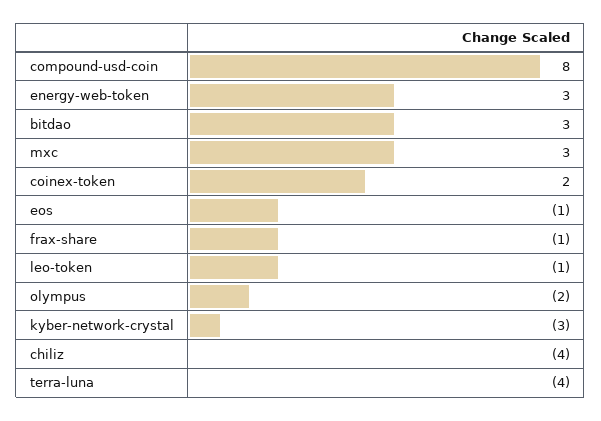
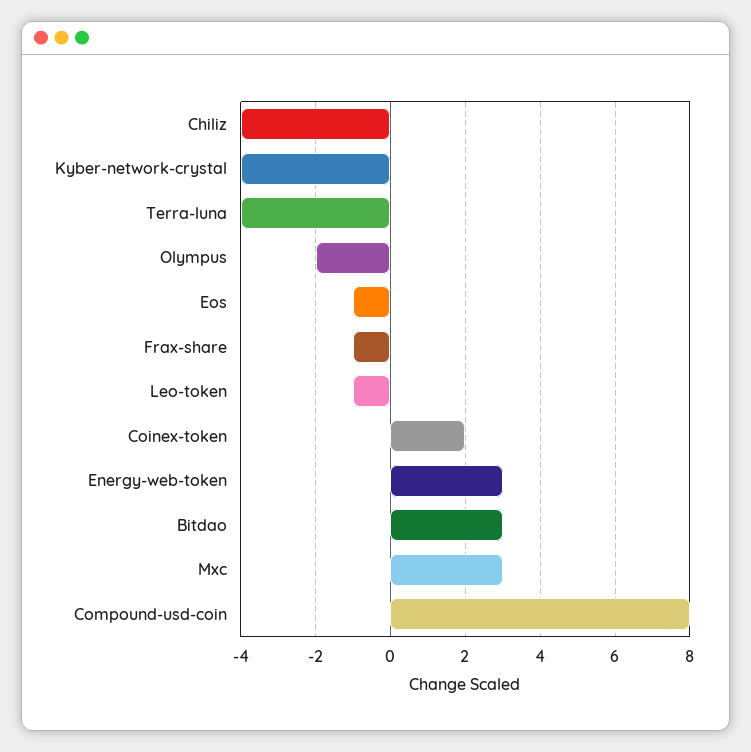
  {
    "compound-usd-coin": 8,
    "energy-web-token": 3,
    "bitdao": 3,
    "mxc": 3,
    "coinex-token": 2,
    "eos": -1,
    "frax-share": -1,
    "leo-token": -1,
    "olympus": -2,
-   "kyber-network-crystal": -3,
+   "kyber-network-crystal": -4,
    "chiliz": -4,
    "terra-luna": -4
  }

